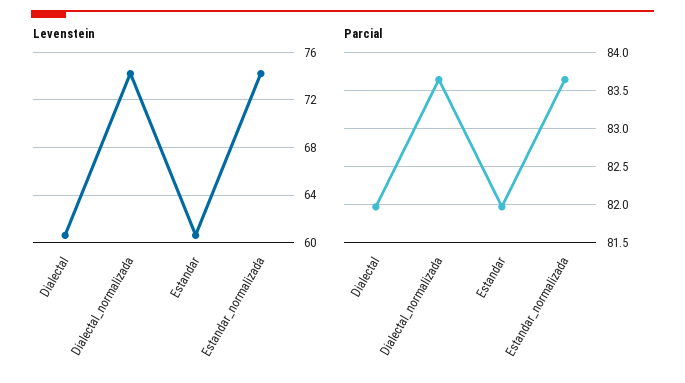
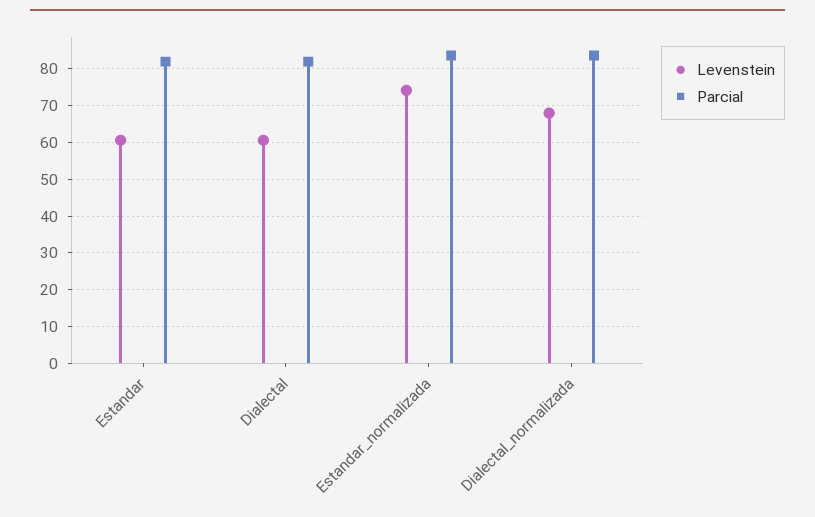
  {
    "Levenstein": {
      "Dialectal": 61,
-     "Dialectal_normalizada": 74,
+     "Dialectal_normalizada": 68,
      "Estandar": 61,
      "Estandar_normalizada": 74
    },
    "Parcial": {
      "Dialectal": 82,
      "Dialectal_normalizada": 83.6,
      "Estandar": 82,
      "Estandar_normalizada": 83.6
    }
  }

